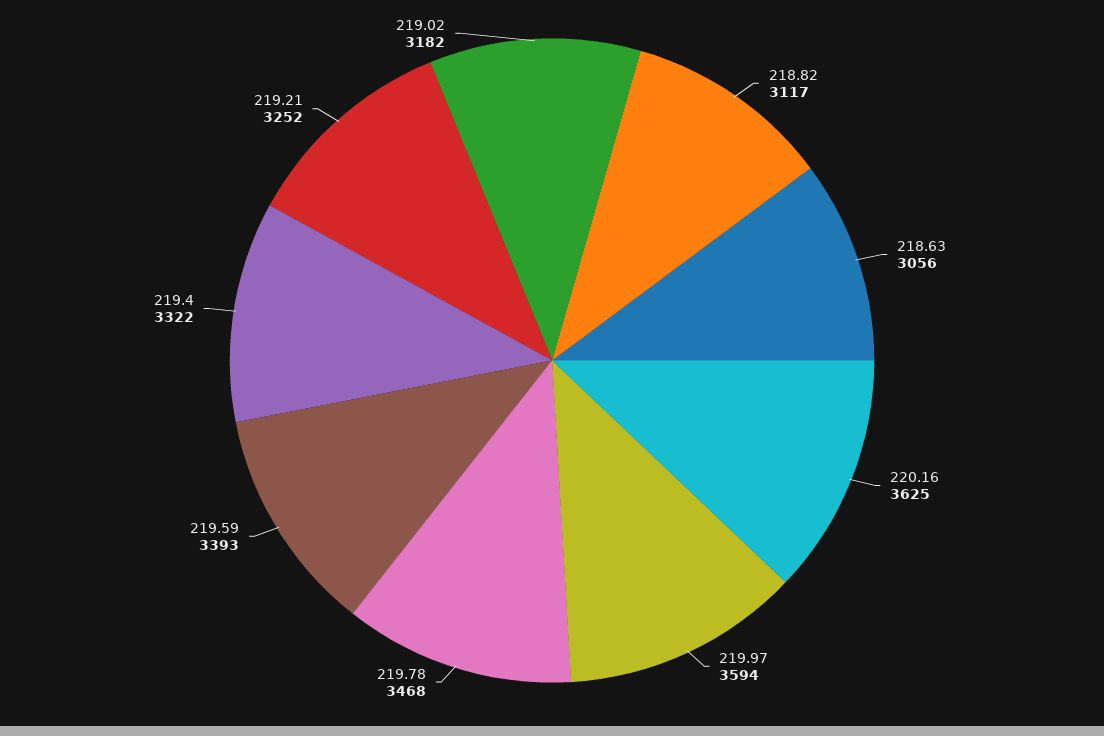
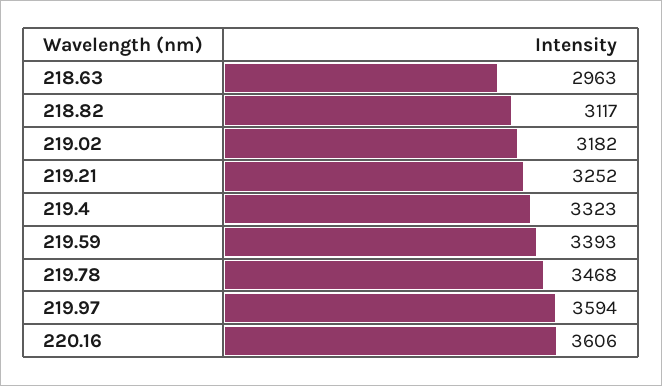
  {
    "218.82": 3117,
-   "218.63": 3056,
+   "218.63": 2963,
-   "220.16": 3625,
+   "220.16": 3606,
    "219.97": 3594,
    "219.78": 3468,
    "219.59": 3393,
-   "219.4": 3322,
+   "219.4": 3323,
    "219.21": 3252,
    "219.02": 3182
  }

